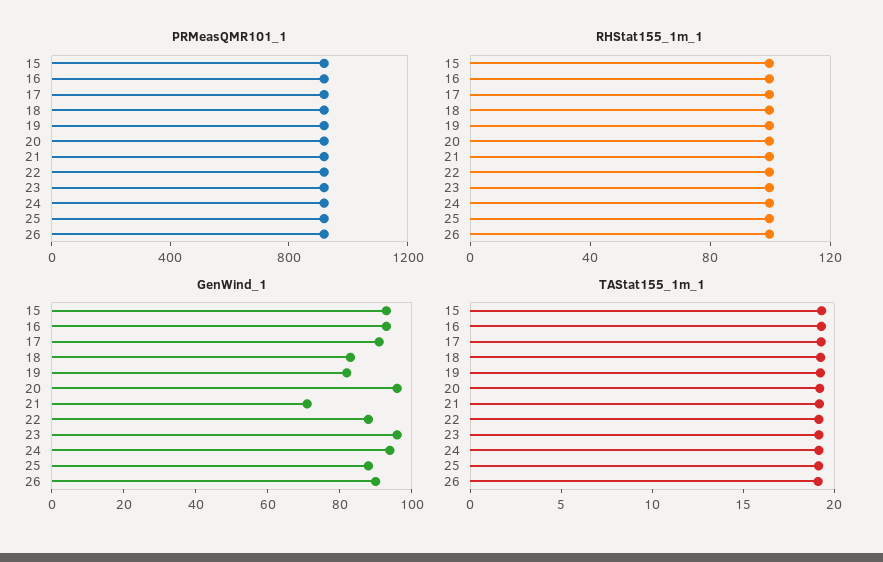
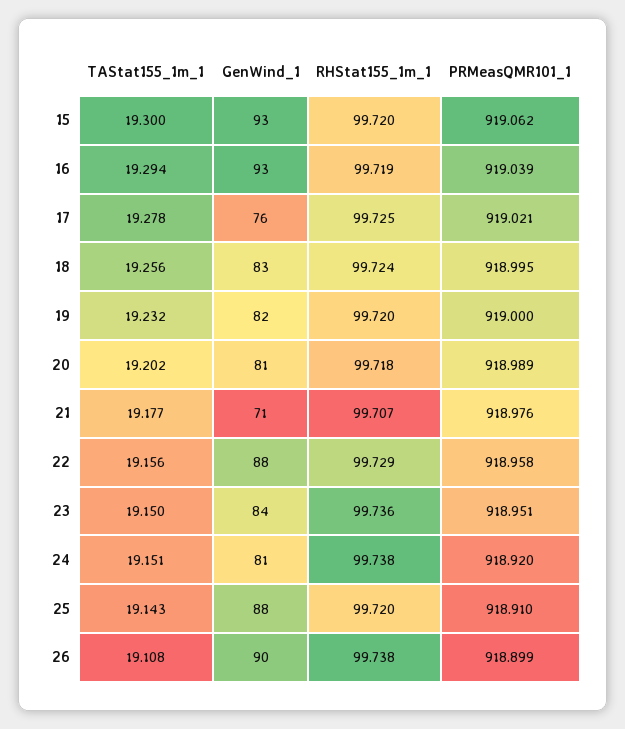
  {
    "PRMeasQMR101_1": {
      "15": 919.062,
      "16": 919.039,
      "17": 919.021,
      "18": 918.995,
      "19": 919,
      "20": 918.989,
      "21": 918.976,
      "22": 918.958,
      "23": 918.951,
      "24": 918.92,
      "25": 918.91,
      "26": 918.899
    },
    "RHStat155_1m_1": {
      "15": 99.72,
      "16": 99.719,
      "17": 99.725,
      "18": 99.724,
      "19": 99.72,
      "20": 99.718,
      "21": 99.707,
      "22": 99.729,
      "23": 99.736,
      "24": 99.738,
      "25": 99.72,
      "26": 99.738
    },
    "GenWind_1": {
      "15": 93,
      "16": 93,
-     "17": 90,
+     "17": 76,
      "18": 83,
      "19": 82,
-     "20": 95,
+     "20": 81,
      "21": 71,
      "22": 88,
-     "23": 95,
+     "23": 84,
-     "24": 95,
+     "24": 81,
      "25": 88,
      "26": 90
    },
    "TAStat155_1m_1": {
      "15": 19.3,
      "16": 19.294,
      "17": 19.278,
      "18": 19.256,
      "19": 19.232,
      "20": 19.202,
      "21": 19.177,
      "22": 19.156,
      "23": 19.15,
      "24": 19.151,
      "25": 19.143,
      "26": 19.108
    }
  }

